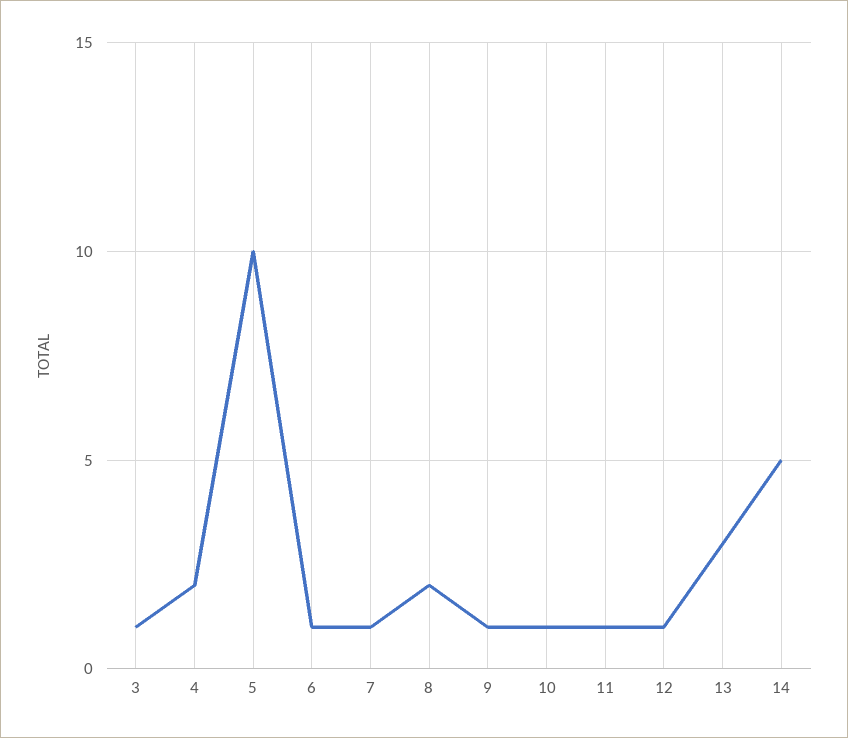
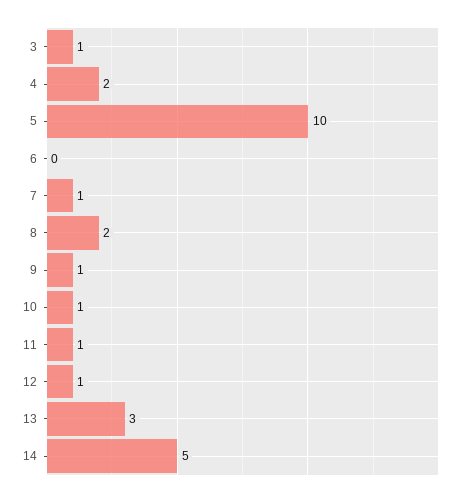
  {
    "3": 1,
    "4": 2,
    "5": 10,
-   "6": 1,
+   "6": 0,
    "7": 1,
    "8": 2,
    "9": 1,
    "10": 1,
    "11": 1,
    "12": 1,
    "13": 3,
    "14": 5
  }

